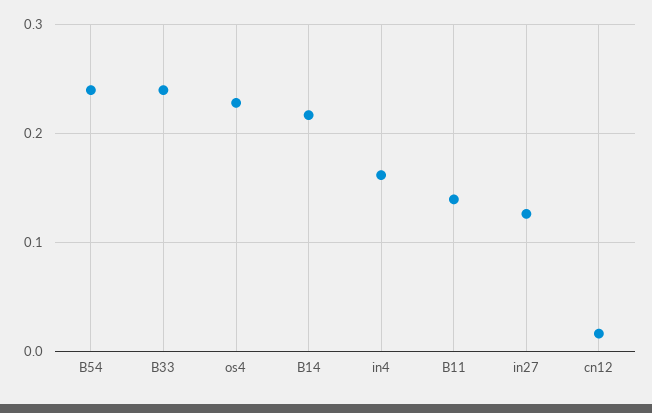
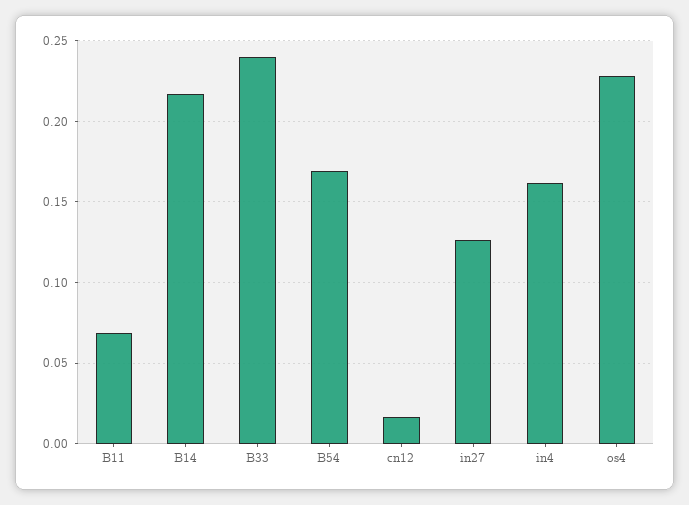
  {
-   "B54": 0.24,
+   "B54": 0.17,
    "B33": 0.24,
    "os4": 0.23,
    "B14": 0.215,
    "in4": 0.16,
-   "B11": 0.14,
+   "B11": 0.07,
    "in27": 0.125,
    "cn12": 0.015
  }

